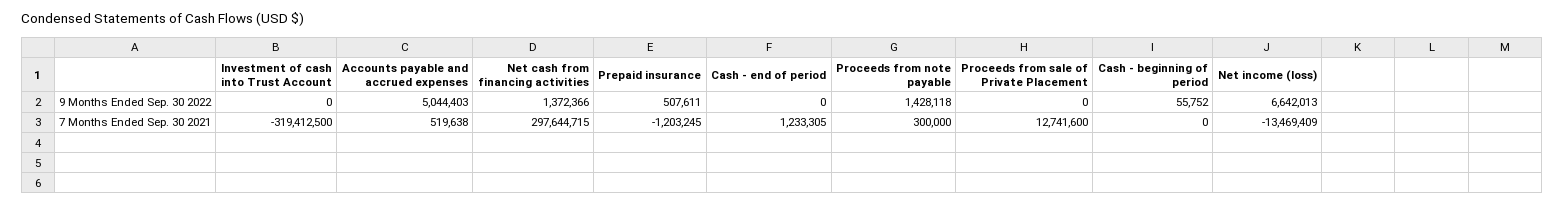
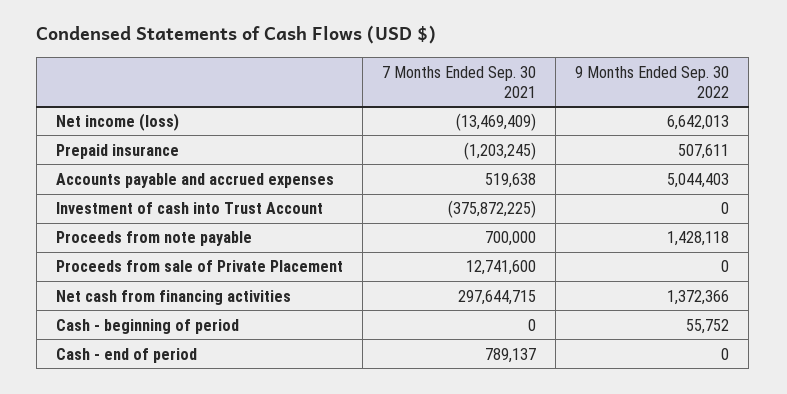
  {
    "Investment of cash into Trust Account": {
      "9 Months Ended Sep. 30 2022": 0,
-     "7 Months Ended Sep. 30 2021": -319412500
+     "7 Months Ended Sep. 30 2021": -375872225
    },
    "Accounts payable and accrued expenses": {
      "9 Months Ended Sep. 30 2022": 5044403,
      "7 Months Ended Sep. 30 2021": 519638
    },
    "Net cash from financing activities": {
      "9 Months Ended Sep. 30 2022": 1372366,
      "7 Months Ended Sep. 30 2021": 297644715
    },
    "Prepaid insurance": {
      "9 Months Ended Sep. 30 2022": 507611,
      "7 Months Ended Sep. 30 2021": -1203245
    },
    "Cash - end of period": {
      "9 Months Ended Sep. 30 2022": 0,
-     "7 Months Ended Sep. 30 2021": 1233305
+     "7 Months Ended Sep. 30 2021": 789137
    },
    "Proceeds from note payable": {
      "9 Months Ended Sep. 30 2022": 1428118,
-     "7 Months Ended Sep. 30 2021": 300000
+     "7 Months Ended Sep. 30 2021": 700000
    },
    "Proceeds from sale of Private Placement": {
      "9 Months Ended Sep. 30 2022": 0,
      "7 Months Ended Sep. 30 2021": 12741600
    },
    "Cash - beginning of period": {
      "9 Months Ended Sep. 30 2022": 55752,
      "7 Months Ended Sep. 30 2021": 0
    },
    "Net income (loss)": {
      "9 Months Ended Sep. 30 2022": 6642013,
      "7 Months Ended Sep. 30 2021": -13469409
    }
  }

